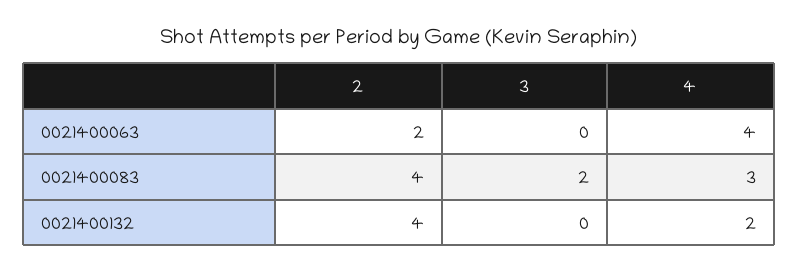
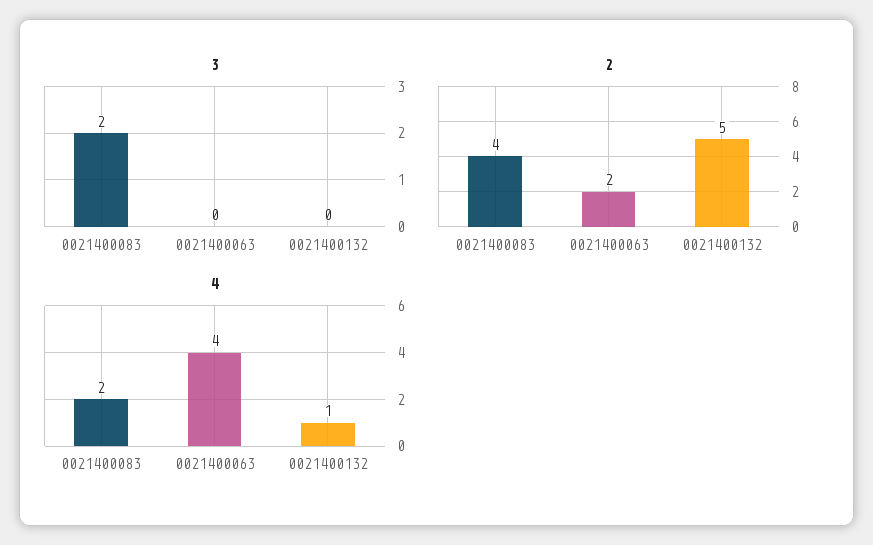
  {
    "2": {
      "0021400063": 2,
      "0021400083": 4,
-     "0021400132": 4
+     "0021400132": 5
    },
    "3": {
      "0021400063": 0,
      "0021400083": 2,
      "0021400132": 0
    },
    "4": {
      "0021400063": 4,
-     "0021400083": 3,
+     "0021400083": 2,
-     "0021400132": 2
+     "0021400132": 1
    }
  }

